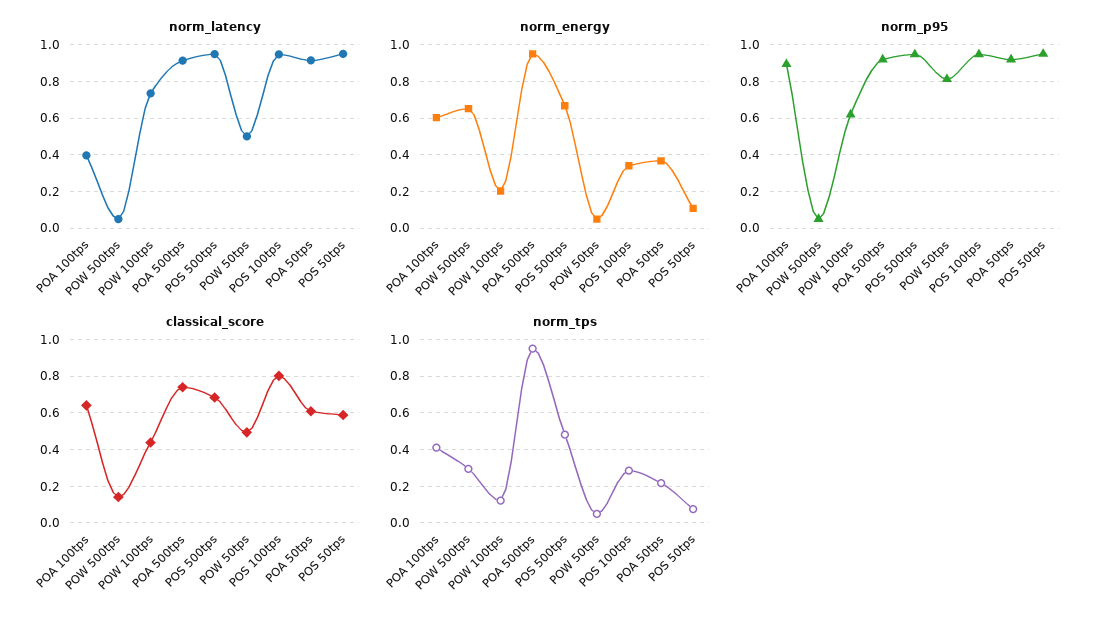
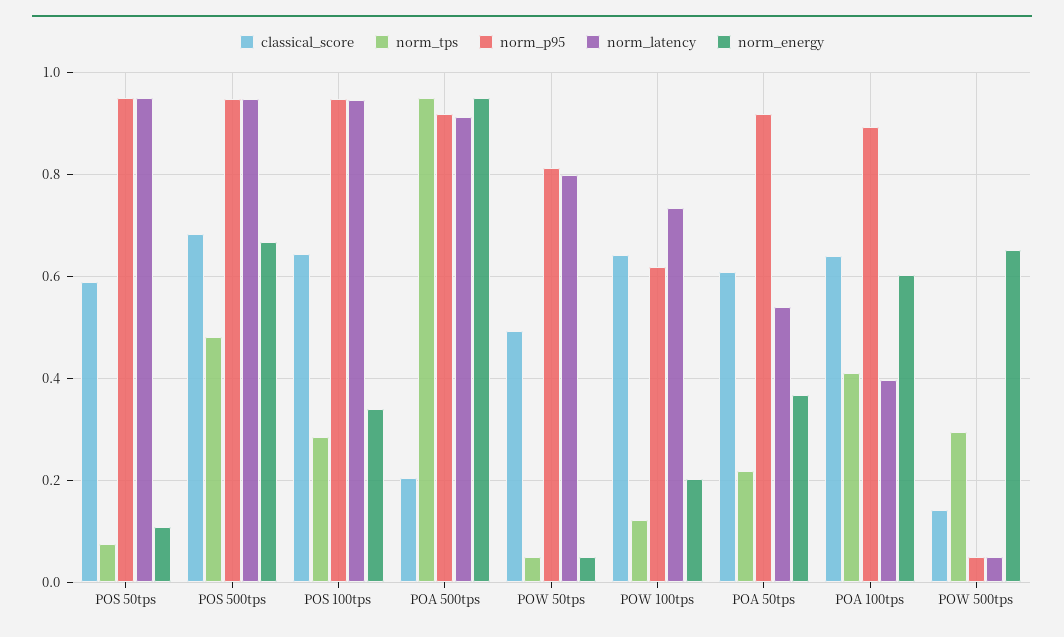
  {
    "norm_latency": {
      "POA 100tps": 0.4,
      "POW 500tps": 0.06,
      "POW 100tps": 0.74,
      "POA 500tps": 0.92,
      "POS 500tps": 0.94,
-     "POW 50tps": 0.5,
+     "POW 50tps": 0.8,
      "POS 100tps": 0.94,
-     "POA 50tps": 0.9,
+     "POA 50tps": 0.54,
      "POS 50tps": 0.96
    },
    "norm_energy": {
      "POA 100tps": 0.6,
      "POW 500tps": 0.66,
      "POW 100tps": 0.2,
      "POA 500tps": 0.96,
      "POS 500tps": 0.66,
      "POW 50tps": 0.06,
      "POS 100tps": 0.34,
      "POA 50tps": 0.36,
      "POS 50tps": 0.1
    },
    "norm_p95": {
      "POA 100tps": 0.9,
      "POW 500tps": 0.06,
      "POW 100tps": 0.62,
      "POA 500tps": 0.92,
      "POS 500tps": 0.94,
      "POW 50tps": 0.82,
      "POS 100tps": 0.94,
      "POA 50tps": 0.92,
      "POS 50tps": 0.96
    },
    "classical_score": {
      "POA 100tps": 0.64,
      "POW 500tps": 0.14,
-     "POW 100tps": 0.45,
+     "POW 100tps": 0.64,
-     "POA 500tps": 0.75,
+     "POA 500tps": 0.2,
      "POS 500tps": 0.68,
      "POW 50tps": 0.5,
-     "POS 100tps": 0.8,
+     "POS 100tps": 0.64,
      "POA 50tps": 0.6,
      "POS 50tps": 0.58
    },
    "norm_tps": {
      "POA 100tps": 0.42,
      "POW 500tps": 0.3,
      "POW 100tps": 0.12,
      "POA 500tps": 0.96,
      "POS 500tps": 0.48,
      "POW 50tps": 0.06,
      "POS 100tps": 0.28,
      "POA 50tps": 0.22,
      "POS 50tps": 0.08
    }
  }

